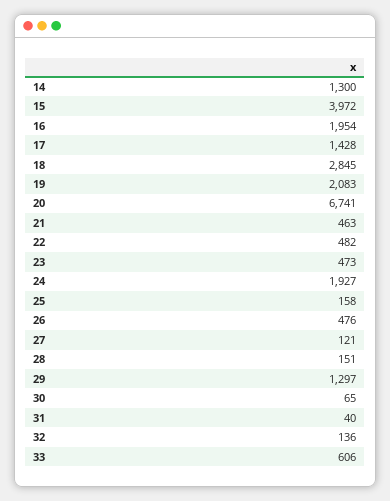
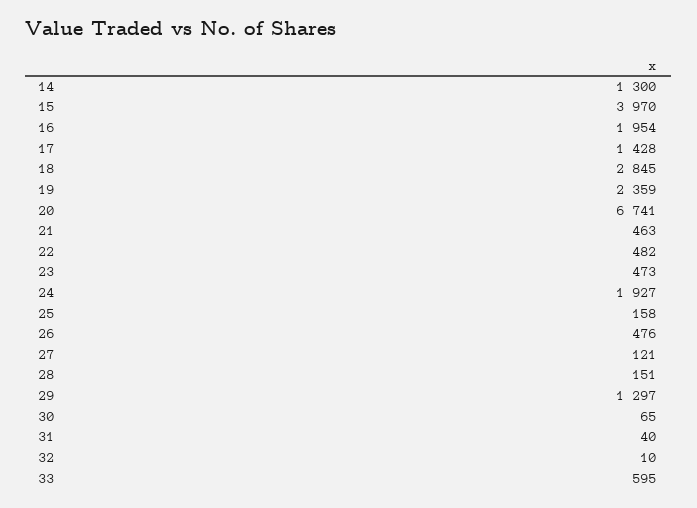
  {
    "14": 1300,
-   "15": 3972,
+   "15": 3970,
    "16": 1954,
    "17": 1428,
    "18": 2845,
-   "19": 2083,
+   "19": 2359,
    "20": 6741,
    "21": 463,
    "22": 482,
    "23": 473,
    "24": 1927,
    "25": 158,
    "26": 476,
    "27": 121,
    "28": 151,
    "29": 1297,
    "30": 65,
    "31": 40,
-   "32": 136,
+   "32": 10,
-   "33": 606
+   "33": 595
  }

